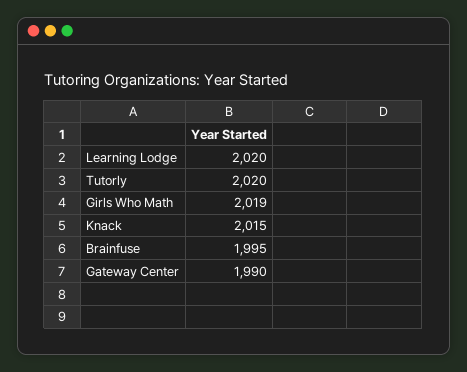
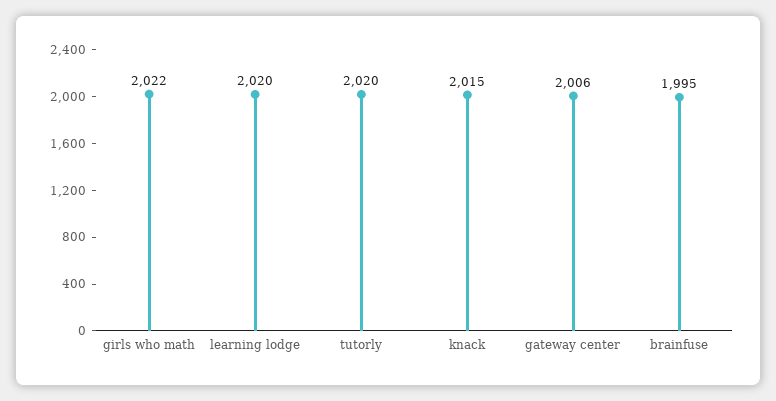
  {
    "Learning Lodge": 2020,
    "Tutorly": 2020,
-   "Girls Who Math": 2019,
+   "Girls Who Math": 2022,
    "Knack": 2015,
    "Brainfuse": 1995,
-   "Gateway Center": 1990
+   "Gateway Center": 2006
  }

